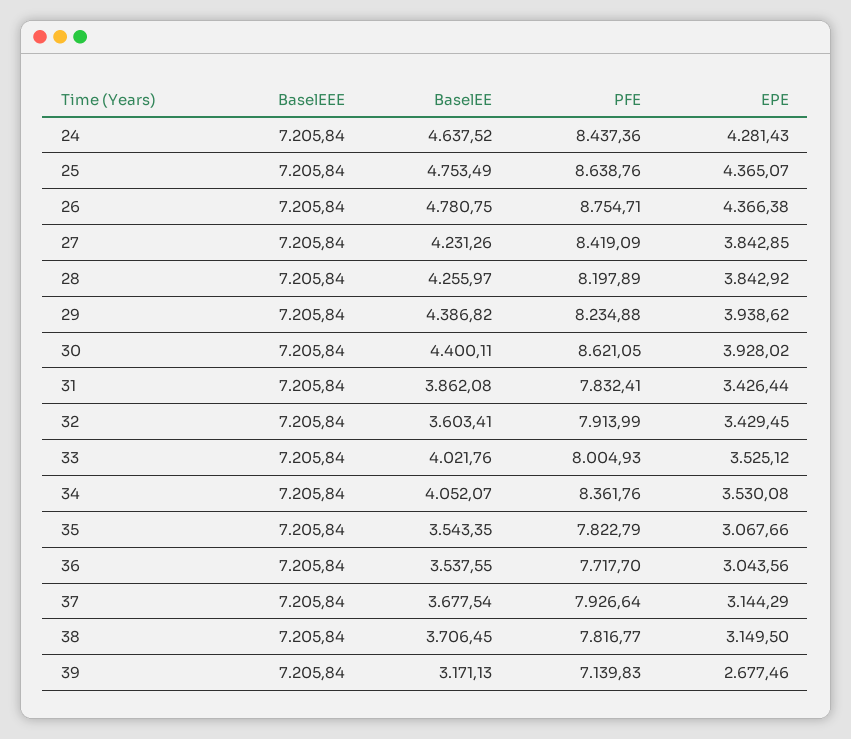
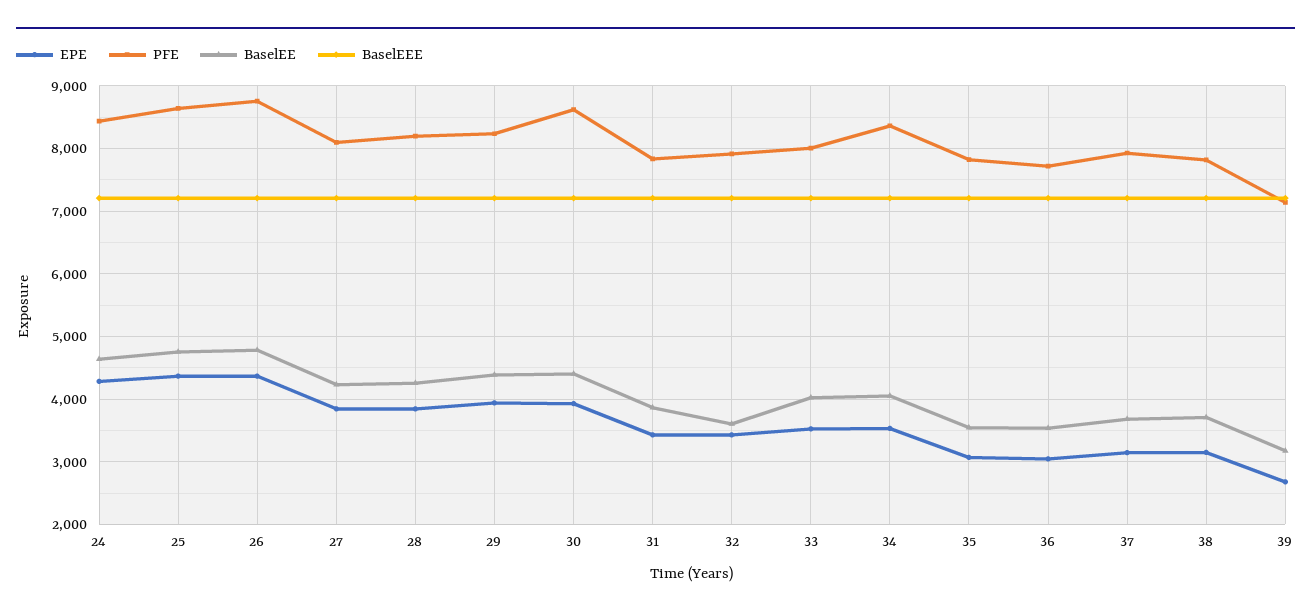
  {
    "BaselEEE": {
      "24": 7205.84,
      "25": 7205.84,
      "26": 7205.84,
      "27": 7205.84,
      "28": 7205.84,
      "29": 7205.84,
      "30": 7205.84,
      "31": 7205.84,
      "32": 7205.84,
      "33": 7205.84,
      "34": 7205.84,
      "35": 7205.84,
      "36": 7205.84,
      "37": 7205.84,
      "38": 7205.84,
      "39": 7205.84
    },
    "BaselEE": {
      "24": 4637.52,
      "25": 4753.49,
      "26": 4780.75,
      "27": 4231.26,
      "28": 4255.97,
      "29": 4386.82,
      "30": 4400.11,
      "31": 3862.08,
      "32": 3603.41,
      "33": 4021.76,
      "34": 4052.07,
      "35": 3543.35,
      "36": 3537.55,
      "37": 3677.54,
      "38": 3706.45,
      "39": 3171.13
    },
    "PFE": {
      "24": 8437.36,
      "25": 8638.76,
      "26": 8754.71,
-     "27": 8419.09,
+     "27": 8100,
      "28": 8197.89,
      "29": 8234.88,
      "30": 8621.05,
      "31": 7832.41,
      "32": 7913.99,
      "33": 8004.93,
      "34": 8361.76,
      "35": 7822.79,
      "36": 7717.7,
      "37": 7926.64,
      "38": 7816.77,
      "39": 7139.83
    },
    "EPE": {
      "24": 4281.43,
      "25": 4365.07,
      "26": 4366.38,
      "27": 3842.85,
      "28": 3842.92,
      "29": 3938.62,
      "30": 3928.02,
      "31": 3426.44,
      "32": 3429.45,
      "33": 3525.12,
      "34": 3530.08,
      "35": 3067.66,
      "36": 3043.56,
      "37": 3144.29,
      "38": 3149.5,
      "39": 2677.46
    }
  }

